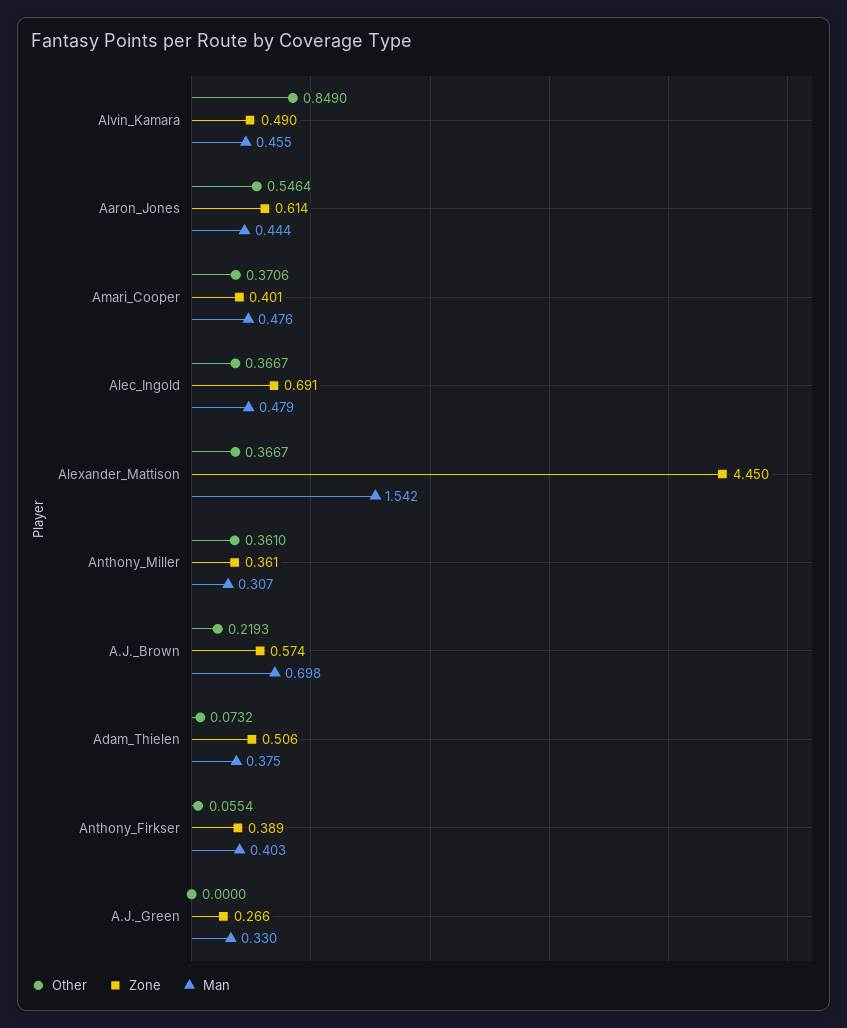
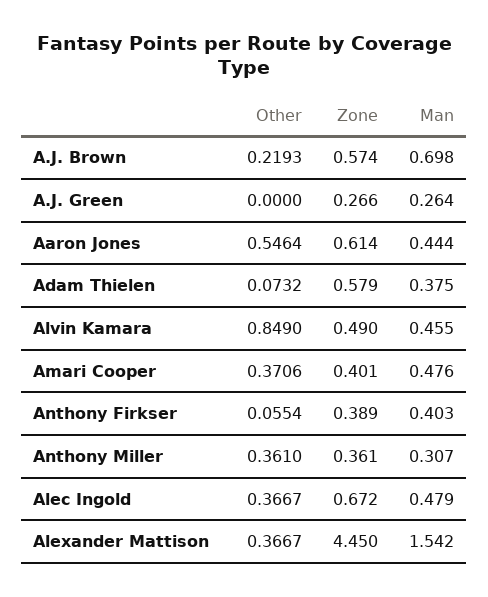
  {
    "Other": {
      "Alvin_Kamara": 0.849,
      "Aaron_Jones": 0.5464,
      "Amari_Cooper": 0.3706,
      "Alec_Ingold": 0.3667,
      "Alexander_Mattison": 0.3667,
      "Anthony_Miller": 0.361,
      "A.J._Brown": 0.2193,
      "Adam_Thielen": 0.0732,
      "Anthony_Firkser": 0.0554,
      "A.J._Green": 0
    },
    "Zone": {
      "Alvin_Kamara": 0.49,
      "Aaron_Jones": 0.614,
      "Amari_Cooper": 0.401,
-     "Alec_Ingold": 0.691,
+     "Alec_Ingold": 0.672,
      "Alexander_Mattison": 4.45,
      "Anthony_Miller": 0.361,
      "A.J._Brown": 0.574,
-     "Adam_Thielen": 0.506,
+     "Adam_Thielen": 0.579,
      "Anthony_Firkser": 0.389,
      "A.J._Green": 0.266
    },
    "Man": {
      "Alvin_Kamara": 0.455,
      "Aaron_Jones": 0.444,
      "Amari_Cooper": 0.476,
      "Alec_Ingold": 0.479,
      "Alexander_Mattison": 1.542,
      "Anthony_Miller": 0.307,
      "A.J._Brown": 0.698,
      "Adam_Thielen": 0.375,
      "Anthony_Firkser": 0.403,
-     "A.J._Green": 0.33
+     "A.J._Green": 0.264
    }
  }

